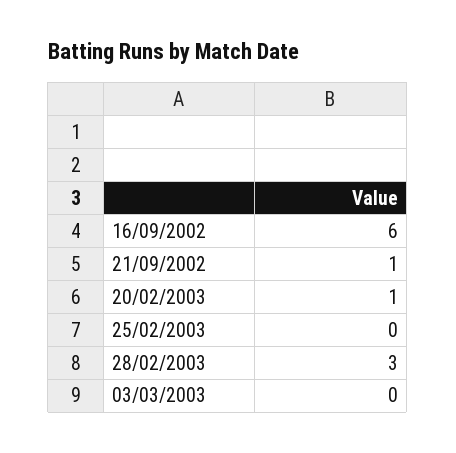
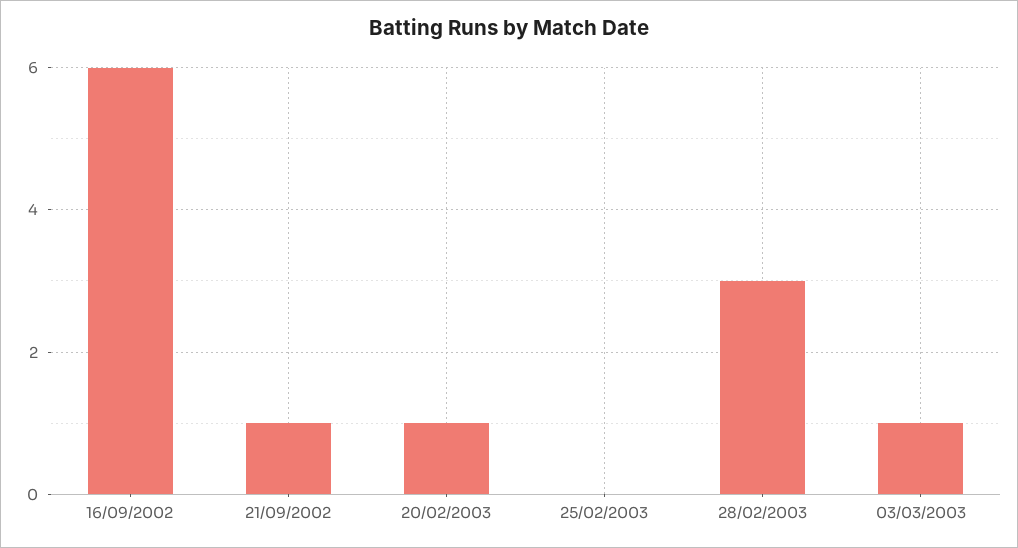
  {
    "16/09/2002": 6,
    "21/09/2002": 1,
    "20/02/2003": 1,
    "25/02/2003": 0,
    "28/02/2003": 3,
-   "03/03/2003": 0
+   "03/03/2003": 1
  }

